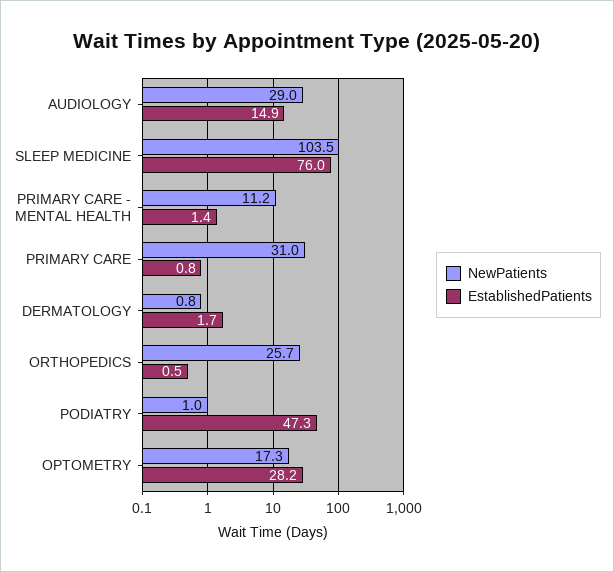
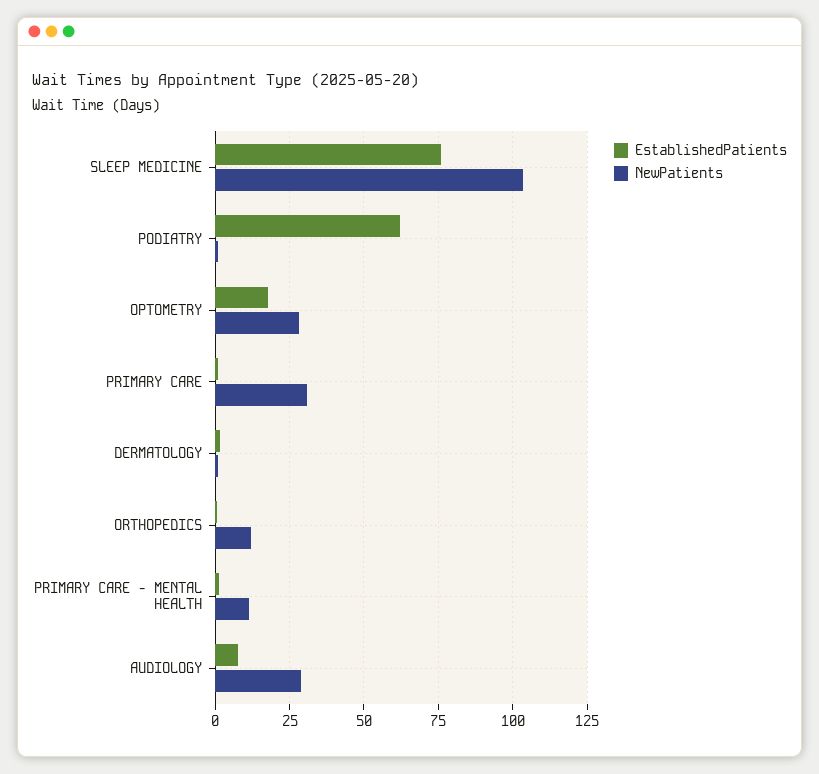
  {
    "NewPatients": {
      "AUDIOLOGY": 29,
      "SLEEP MEDICINE": 103.5,
      "PRIMARY CARE - MENTAL HEALTH": 11.2,
      "PRIMARY CARE": 31,
      "DERMATOLOGY": 0.8,
-     "ORTHOPEDICS": 25.7,
+     "ORTHOPEDICS": 12.5,
      "PODIATRY": 1,
-     "OPTOMETRY": 17.3
+     "OPTOMETRY": 27.5
    },
    "EstablishedPatients": {
-     "AUDIOLOGY": 14.9,
+     "AUDIOLOGY": 7.5,
      "SLEEP MEDICINE": 76,
      "PRIMARY CARE - MENTAL HEALTH": 1.4,
      "PRIMARY CARE": 0.8,
      "DERMATOLOGY": 1.7,
      "ORTHOPEDICS": 0.5,
-     "PODIATRY": 47.3,
+     "PODIATRY": 62.5,
-     "OPTOMETRY": 28.2
+     "OPTOMETRY": 17.5
    }
  }

